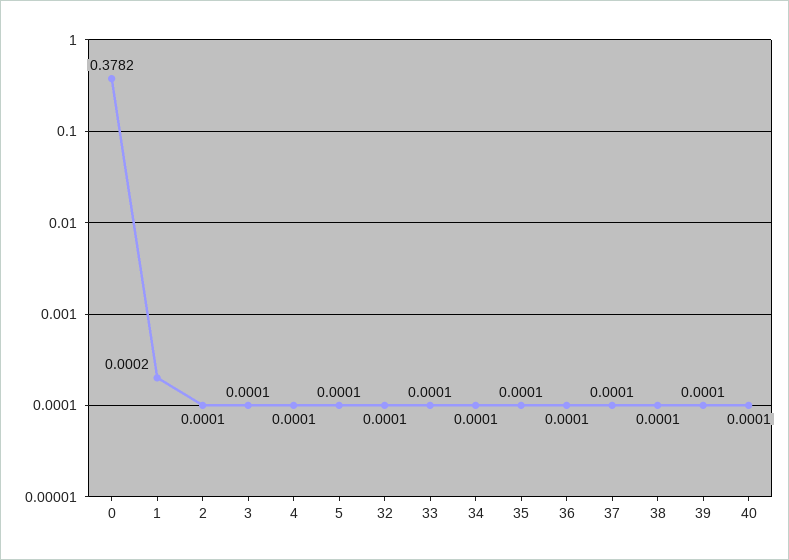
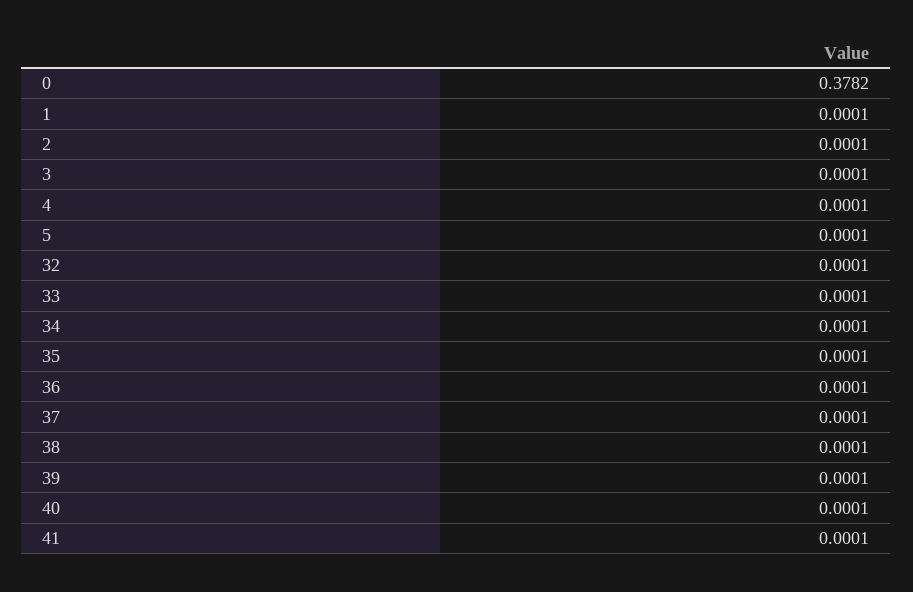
  {
    "0": 0.3782,
-   "1": 0.0002,
+   "1": 0.0001,
    "2": 0.0001,
    "3": 0.0001,
    "4": 0.0001,
    "5": 0.0001,
    "32": 0.0001,
    "33": 0.0001,
    "34": 0.0001,
    "35": 0.0001,
    "36": 0.0001,
    "37": 0.0001,
    "38": 0.0001,
    "39": 0.0001,
-   "40": 0.0001
+   "40": 0.0001,
+   "41": 0.0001
  }

